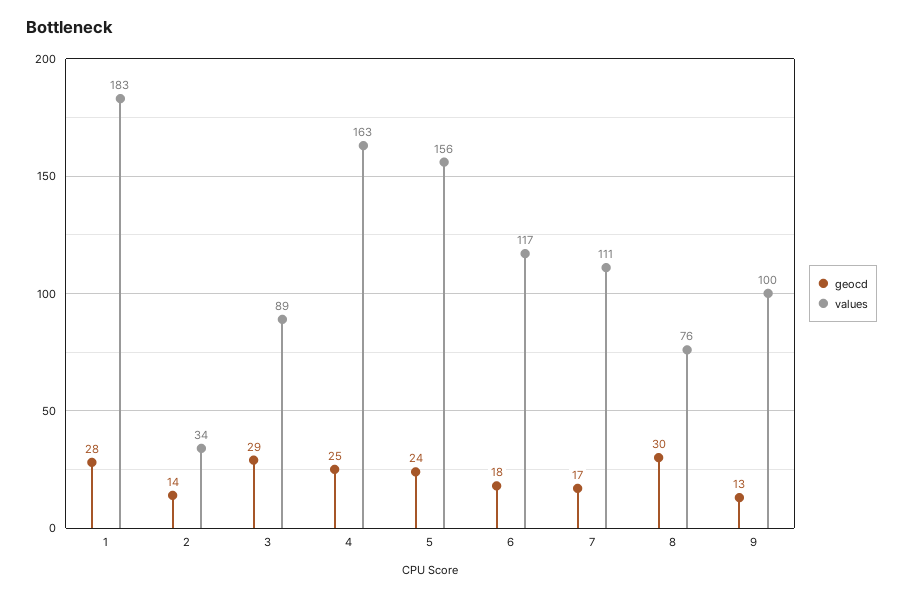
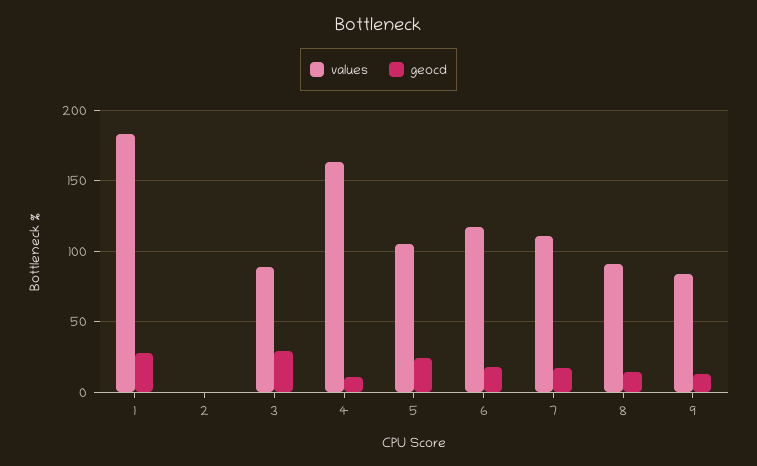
  {
    "geocd": {
      "1": 28,
-     "2": 14,
+     "2": 0,
      "3": 29,
-     "4": 25,
+     "4": 10,
      "5": 24,
      "6": 18,
      "7": 17,
-     "8": 30,
+     "8": 15,
      "9": 13
    },
    "values": {
      "1": 183,
-     "2": 34,
+     "2": 0,
      "3": 89,
      "4": 163,
-     "5": 156,
+     "5": 105,
      "6": 117,
      "7": 111,
-     "8": 76,
+     "8": 90,
-     "9": 100
+     "9": 85
    }
  }

